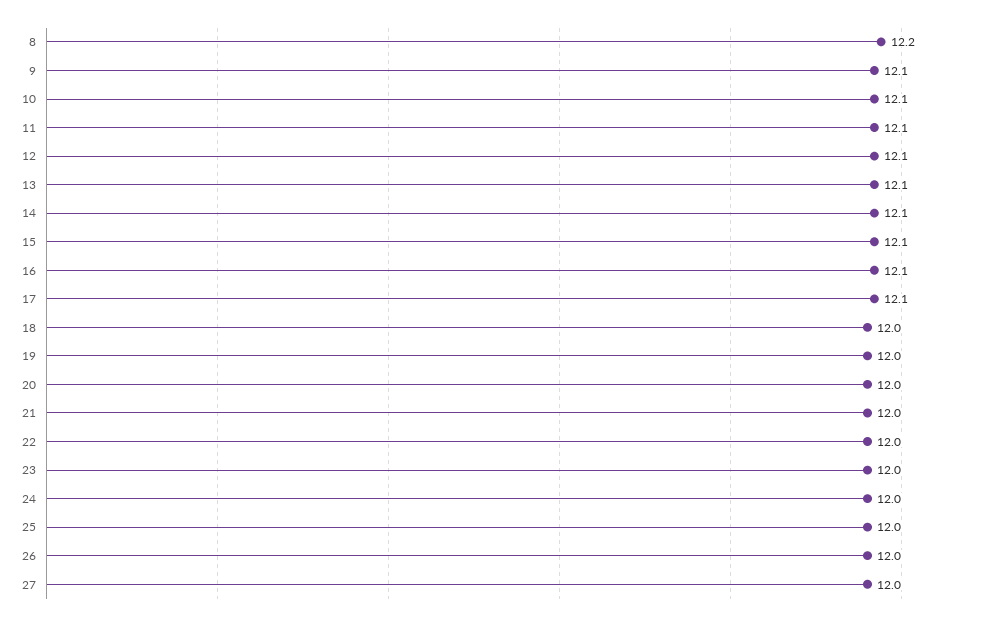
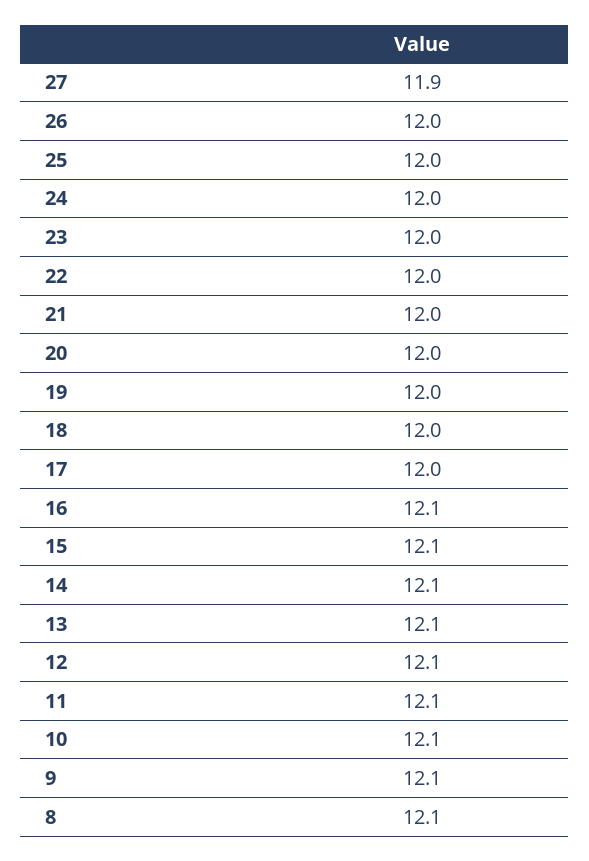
  {
-   "8": 12.2,
+   "8": 12.1,
    "9": 12.1,
    "10": 12.1,
    "11": 12.1,
    "12": 12.1,
    "13": 12.1,
    "14": 12.1,
    "15": 12.1,
    "16": 12.1,
-   "17": 12.1,
+   "17": 12,
    "18": 12,
    "19": 12,
    "20": 12,
    "21": 12,
    "22": 12,
    "23": 12,
    "24": 12,
    "25": 12,
    "26": 12,
-   "27": 12
+   "27": 11.9
  }

